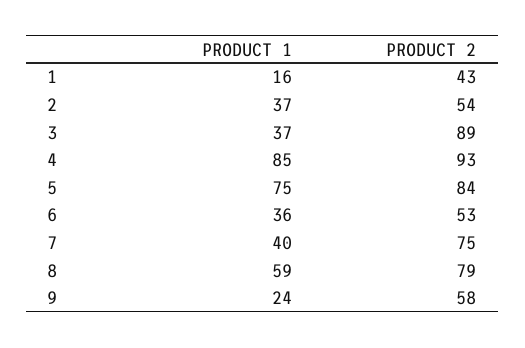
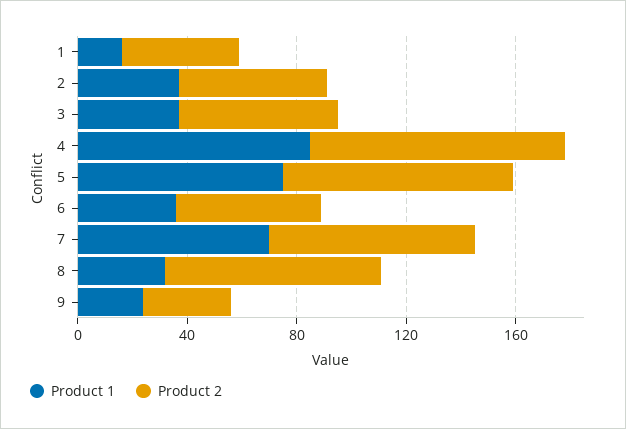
  {
    "PRODUCT 1": {
      "1": 16,
      "2": 37,
      "3": 37,
      "4": 85,
      "5": 75,
      "6": 36,
-     "7": 40,
+     "7": 70,
-     "8": 59,
+     "8": 30,
      "9": 24
    },
    "PRODUCT 2": {
      "1": 43,
      "2": 54,
-     "3": 89,
+     "3": 60,
      "4": 93,
      "5": 84,
      "6": 53,
      "7": 75,
      "8": 79,
-     "9": 58
+     "9": 30
    }
  }

